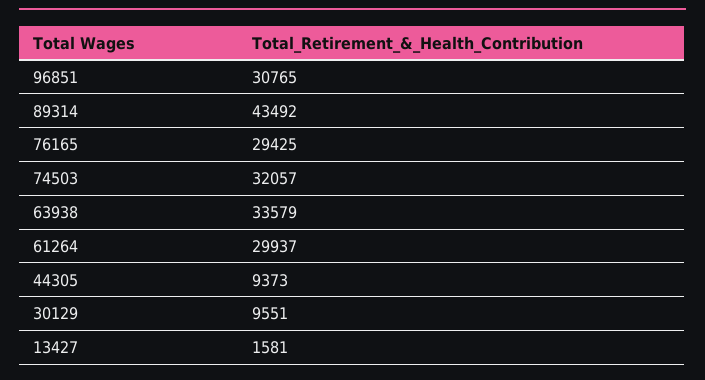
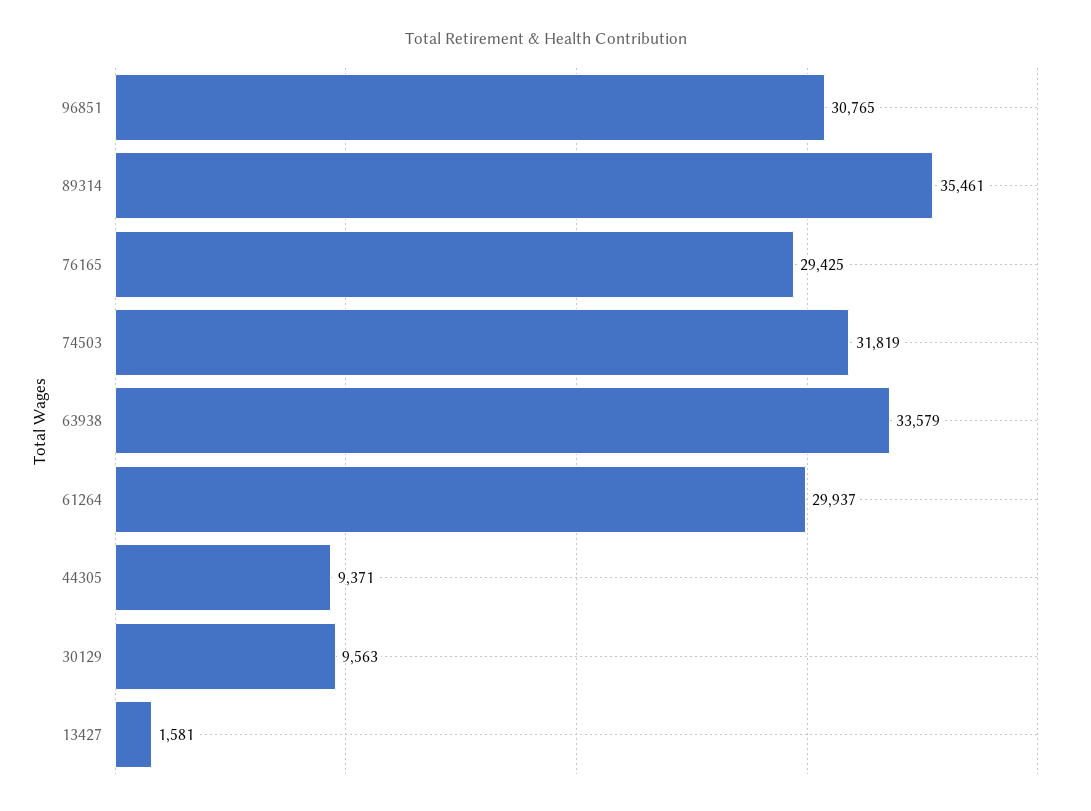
  {
    "96851": 30765,
-   "89314": 43492,
+   "89314": 35461,
    "76165": 29425,
-   "74503": 32057,
+   "74503": 31819,
    "63938": 33579,
    "61264": 29937,
-   "44305": 9373,
+   "44305": 9371,
-   "30129": 9551,
+   "30129": 9563,
    "13427": 1581
  }

